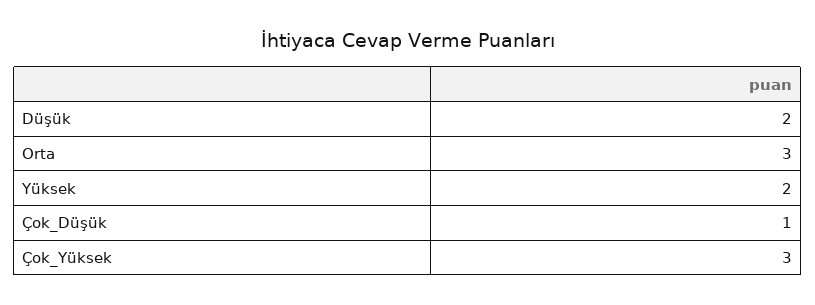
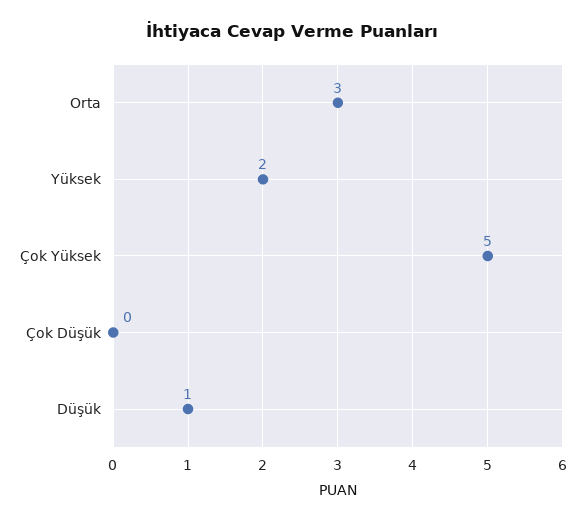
  {
-   "Düşük": 2,
+   "Düşük": 1,
    "Orta": 3,
    "Yüksek": 2,
-   "Çok_Düşük": 1,
+   "Çok_Düşük": 0,
-   "Çok_Yüksek": 3
+   "Çok_Yüksek": 5
  }

